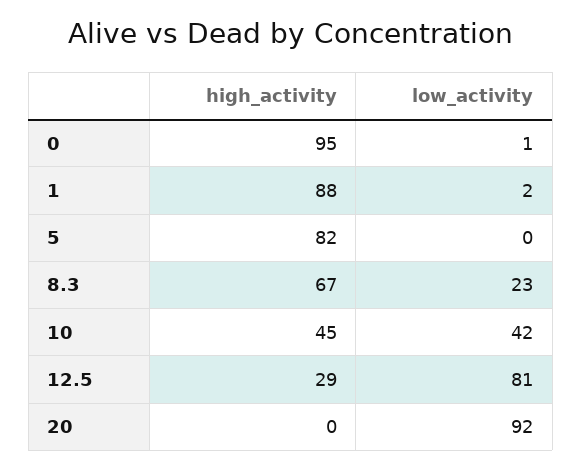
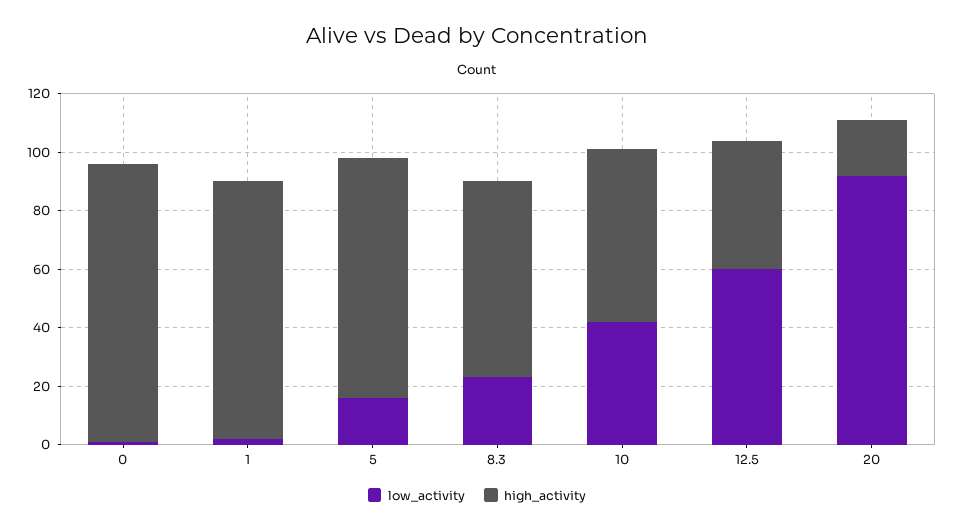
  {
    "high_activity": {
      "0": 95,
      "1": 88,
      "5": 82,
      "8.3": 67,
-     "10": 45,
+     "10": 60,
-     "12.5": 29,
+     "12.5": 45,
-     "20": 0
+     "20": 20
    },
    "low_activity": {
      "0": 1,
      "1": 2,
-     "5": 0,
+     "5": 15,
      "8.3": 23,
      "10": 42,
-     "12.5": 81,
+     "12.5": 60,
      "20": 92
    }
  }

